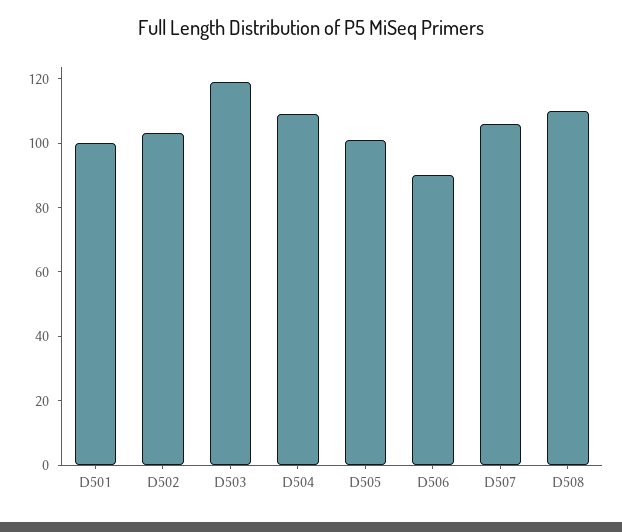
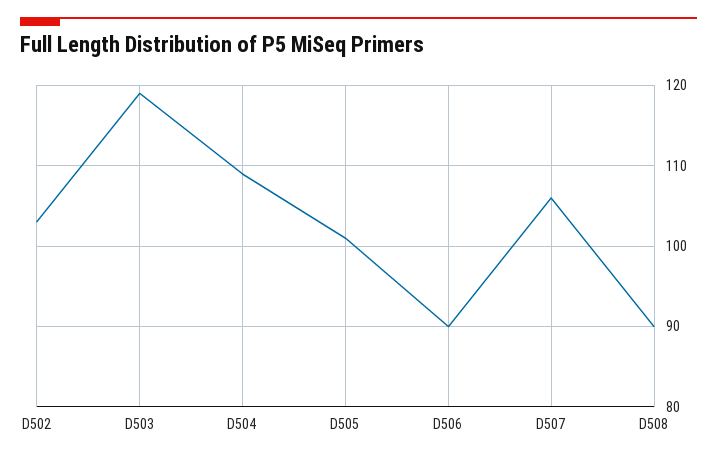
  {
-   "D501": 100,
    "D502": 103,
    "D503": 119,
    "D504": 109,
    "D505": 101,
    "D506": 90,
    "D507": 106,
-   "D508": 110
+   "D508": 90
  }

